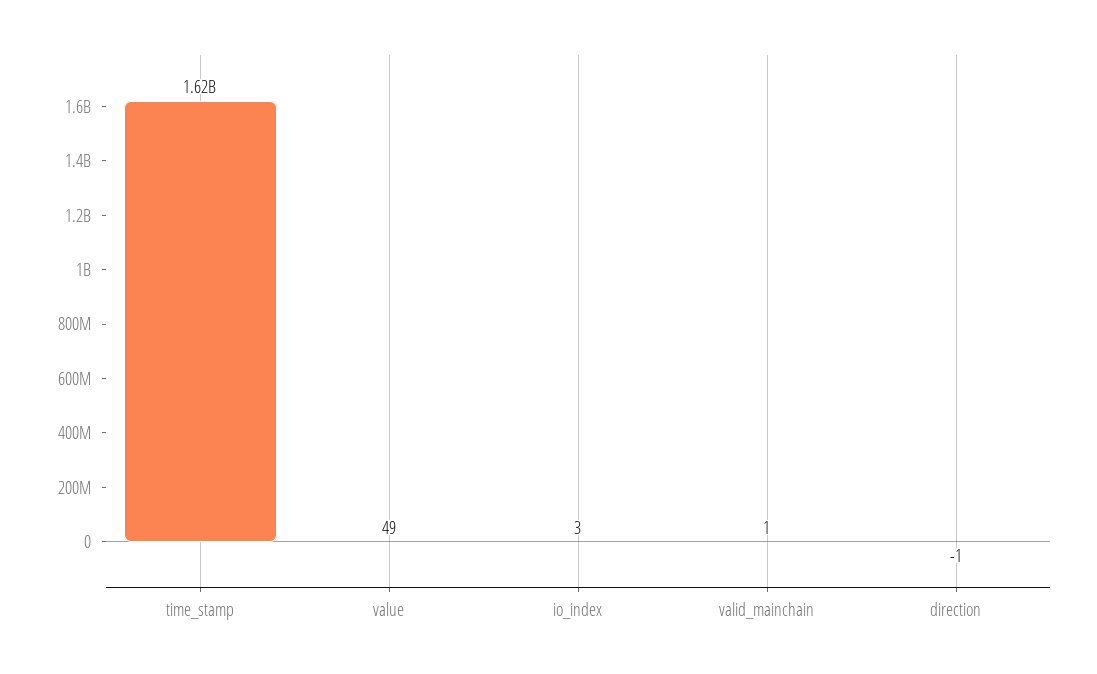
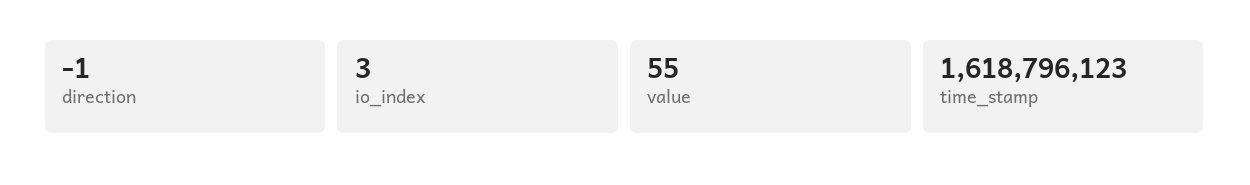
  {
    "time_stamp": 1618796123,
-   "value": 49,
+   "value": 55,
    "io_index": 3,
-   "valid_mainchain": 1,
    "direction": -1
  }

